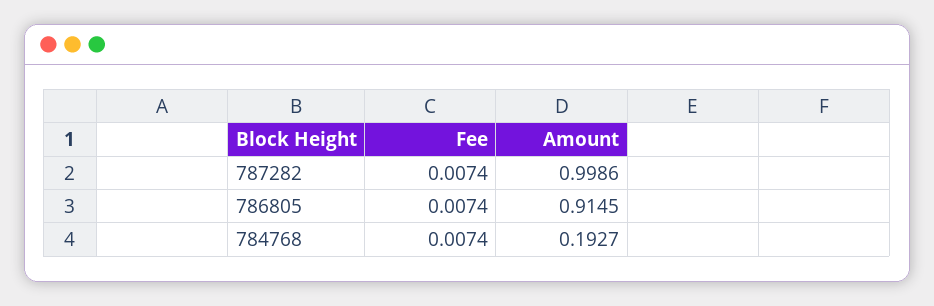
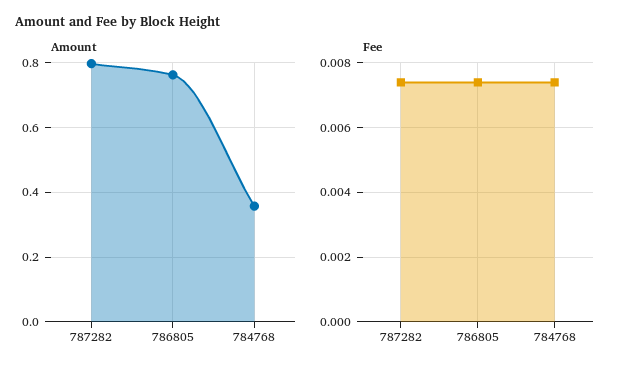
  {
    "Fee": {
      "787282": 0.0074,
      "786805": 0.0074,
      "784768": 0.0074
    },
    "Amount": {
-     "787282": 0.9986,
+     "787282": 0.8,
-     "786805": 0.9145,
+     "786805": 0.76,
-     "784768": 0.1927
+     "784768": 0.36
    }
  }

